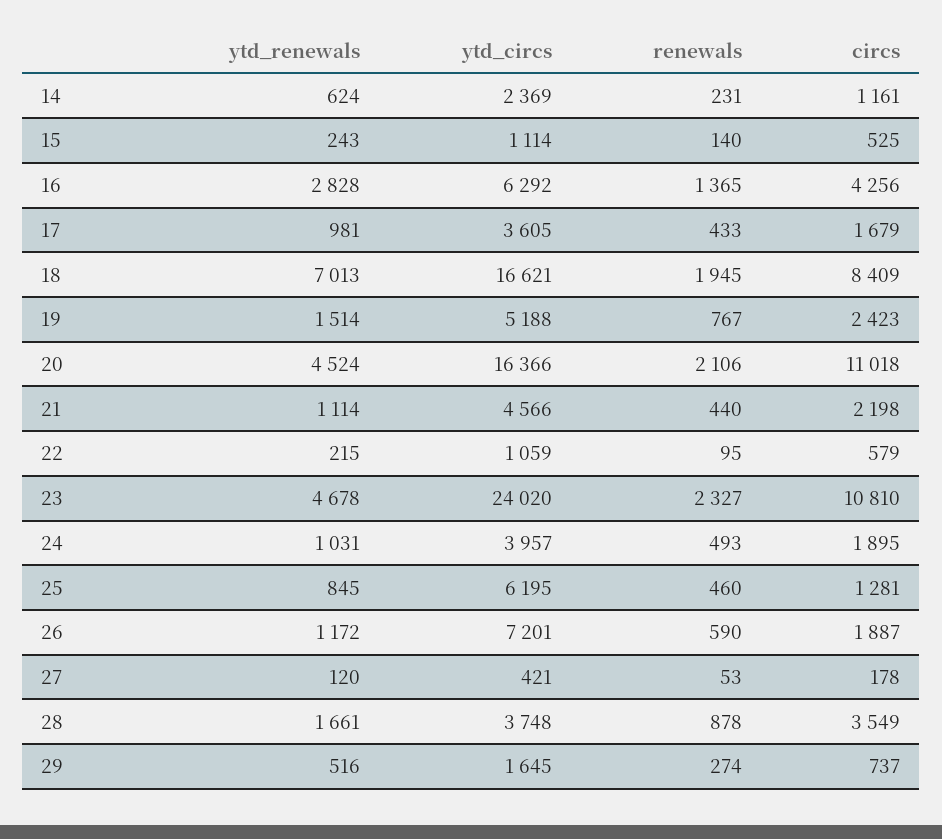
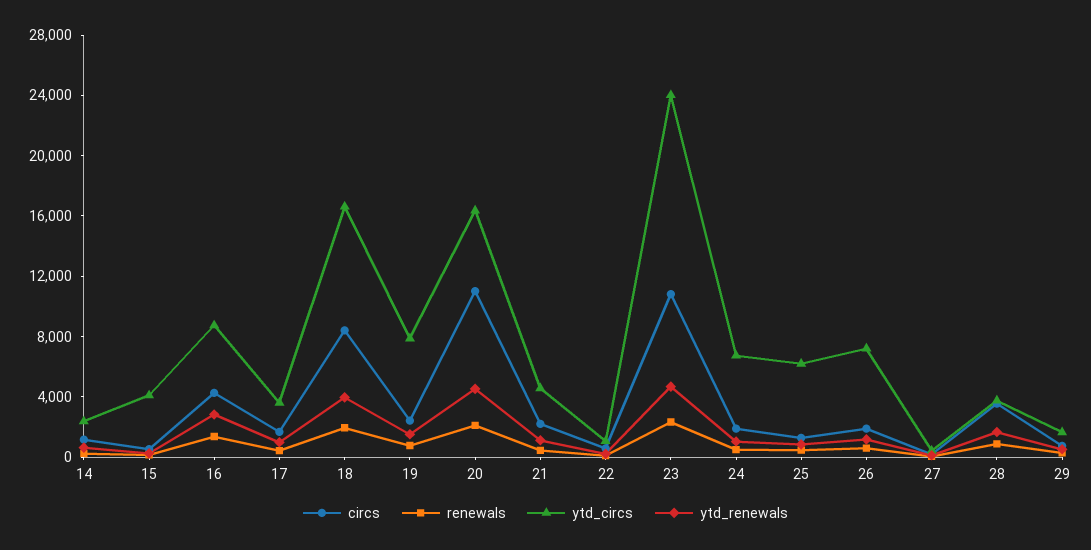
  {
    "ytd_renewals": {
      "14": 624,
      "15": 243,
      "16": 2828,
      "17": 981,
-     "18": 7013,
+     "18": 4000,
      "19": 1514,
      "20": 4524,
      "21": 1114,
      "22": 215,
      "23": 4678,
      "24": 1031,
      "25": 845,
      "26": 1172,
      "27": 120,
      "28": 1661,
      "29": 516
    },
    "ytd_circs": {
      "14": 2369,
-     "15": 1114,
+     "15": 4000,
-     "16": 6292,
+     "16": 9000,
      "17": 3605,
      "18": 16621,
-     "19": 5188,
+     "19": 8000,
      "20": 16366,
      "21": 4566,
      "22": 1059,
      "23": 24020,
-     "24": 3957,
+     "24": 7000,
      "25": 6195,
      "26": 7201,
      "27": 421,
      "28": 3748,
      "29": 1645
    },
    "renewals": {
      "14": 231,
      "15": 140,
      "16": 1365,
      "17": 433,
      "18": 1945,
      "19": 767,
      "20": 2106,
      "21": 440,
      "22": 95,
      "23": 2327,
      "24": 493,
      "25": 460,
      "26": 590,
      "27": 53,
      "28": 878,
      "29": 274
    },
    "circs": {
      "14": 1161,
      "15": 525,
      "16": 4256,
      "17": 1679,
      "18": 8409,
      "19": 2423,
      "20": 11018,
      "21": 2198,
      "22": 579,
      "23": 10810,
      "24": 1895,
      "25": 1281,
      "26": 1887,
      "27": 178,
      "28": 3549,
      "29": 737
    }
  }

